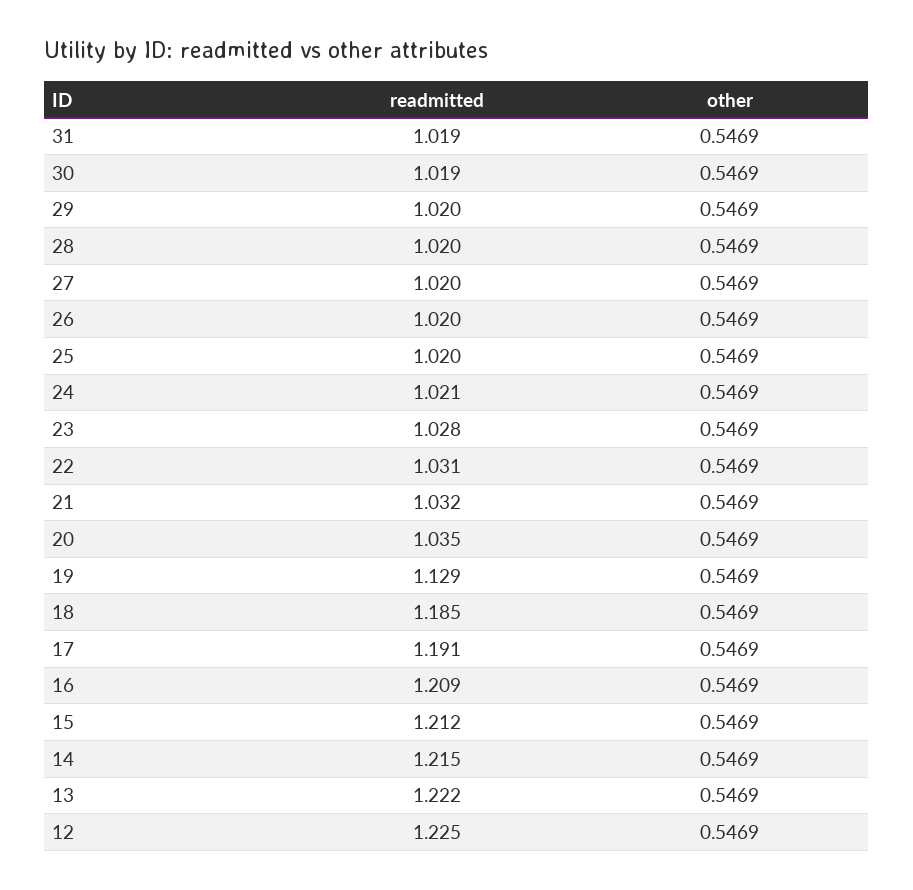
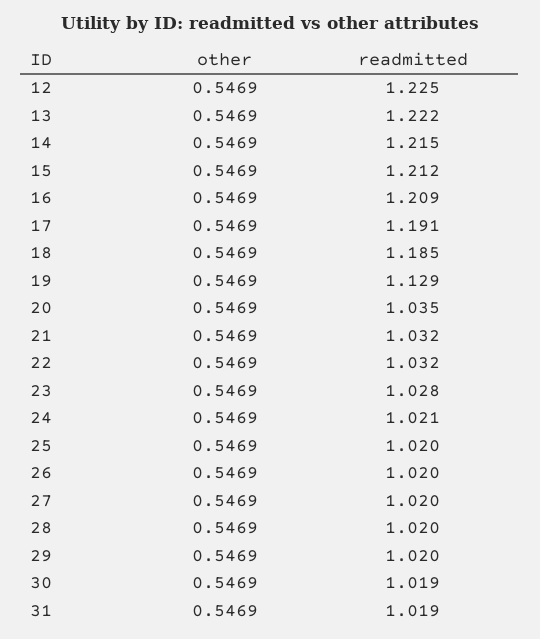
  {
    "readmitted": {
      "31": 1.019,
      "30": 1.019,
      "29": 1.02,
      "28": 1.02,
      "27": 1.02,
      "26": 1.02,
      "25": 1.02,
      "24": 1.021,
      "23": 1.028,
-     "22": 1.031,
+     "22": 1.032,
      "21": 1.032,
      "20": 1.035,
      "19": 1.129,
      "18": 1.185,
      "17": 1.191,
      "16": 1.209,
      "15": 1.212,
      "14": 1.215,
      "13": 1.222,
      "12": 1.225
    },
    "other": {
      "31": 0.5469,
      "30": 0.5469,
      "29": 0.5469,
      "28": 0.5469,
      "27": 0.5469,
      "26": 0.5469,
      "25": 0.5469,
      "24": 0.5469,
      "23": 0.5469,
      "22": 0.5469,
      "21": 0.5469,
      "20": 0.5469,
      "19": 0.5469,
      "18": 0.5469,
      "17": 0.5469,
      "16": 0.5469,
      "15": 0.5469,
      "14": 0.5469,
      "13": 0.5469,
      "12": 0.5469
    }
  }

